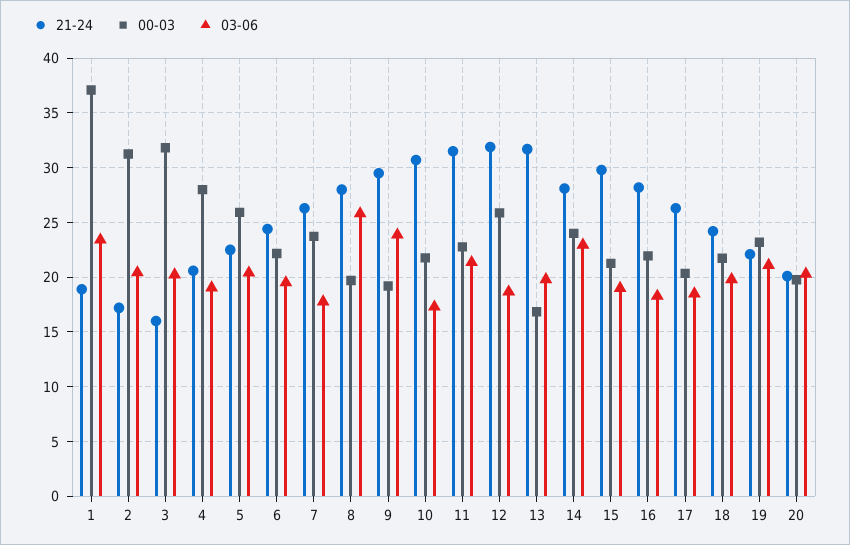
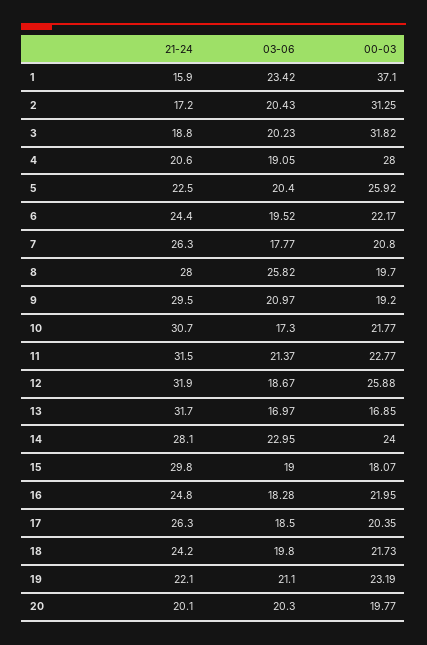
  {
    "21-24": {
-     "1": 19,
+     "1": 15.9,
      "2": 17.2,
-     "3": 16,
+     "3": 18.8,
      "4": 20.6,
      "5": 22.5,
      "6": 24.4,
      "7": 26.3,
      "8": 28,
      "9": 29.5,
      "10": 30.7,
      "11": 31.5,
      "12": 31.9,
      "13": 31.7,
      "14": 28.1,
      "15": 29.8,
-     "16": 28,
+     "16": 24.8,
      "17": 26.3,
      "18": 24.2,
      "19": 22.1,
      "20": 20.1
    },
    "00-03": {
      "1": 37.1,
      "2": 31.25,
      "3": 31.82,
      "4": 28,
      "5": 25.92,
      "6": 22.17,
-     "7": 24,
+     "7": 20.8,
      "8": 19.7,
      "9": 19.2,
      "10": 21.77,
      "11": 22.77,
      "12": 25.88,
      "13": 16.85,
      "14": 24,
-     "15": 21,
+     "15": 18.07,
      "16": 21.95,
      "17": 20.35,
      "18": 21.73,
      "19": 23.19,
      "20": 19.77
    },
    "03-06": {
      "1": 23.42,
      "2": 20.43,
      "3": 20.23,
      "4": 19.05,
      "5": 20.4,
      "6": 19.52,
      "7": 17.77,
      "8": 25.82,
-     "9": 24,
+     "9": 20.97,
      "10": 17.3,
      "11": 21.37,
      "12": 18.67,
-     "13": 20,
+     "13": 16.97,
      "14": 22.95,
      "15": 19,
      "16": 18.28,
      "17": 18.5,
      "18": 19.8,
      "19": 21.1,
      "20": 20.3
    }
  }

